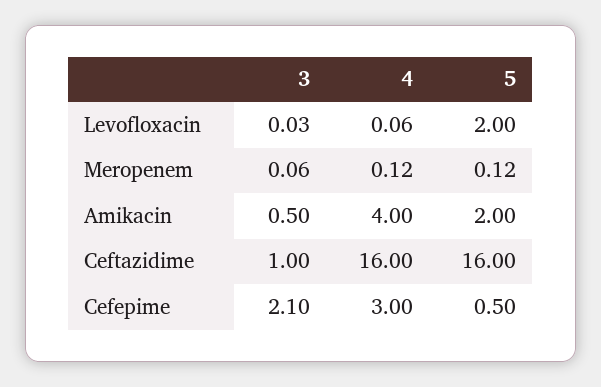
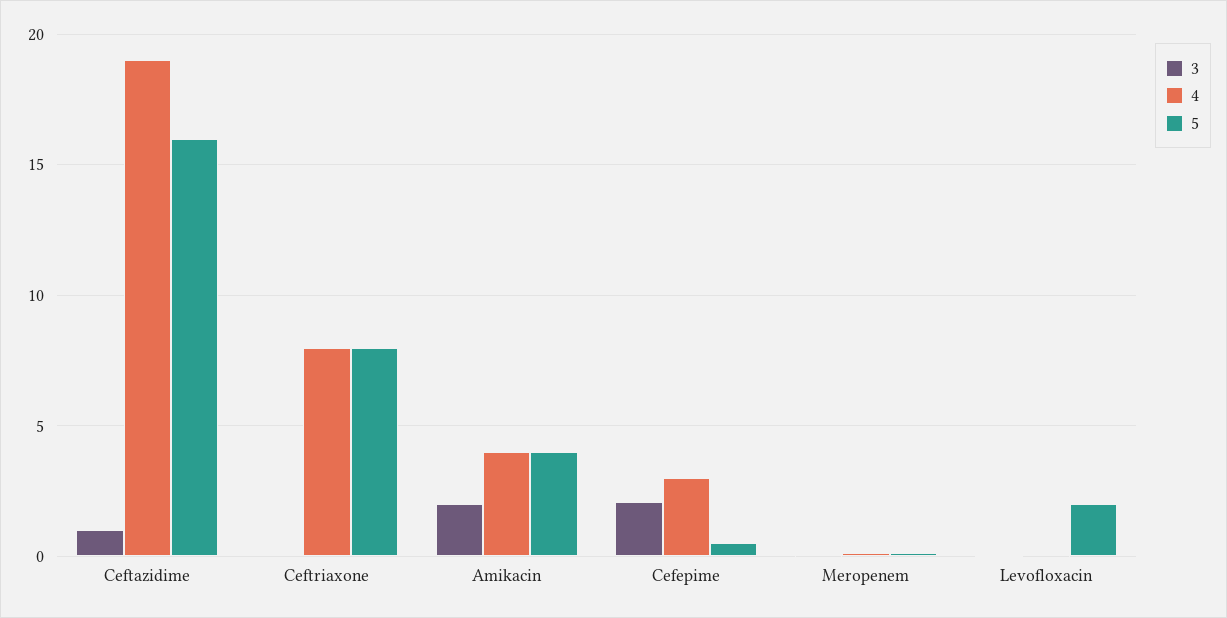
  {
    "3": {
      "Levofloxacin": 0.03,
      "Meropenem": 0.06,
-     "Amikacin": 0.5,
+     "Amikacin": 2,
      "Ceftazidime": 1,
-     "Cefepime": 2.1
+     "Cefepime": 2.1,
+     "Ceftriaxone": 0
    },
    "4": {
      "Levofloxacin": 0.06,
      "Meropenem": 0.12,
      "Amikacin": 4,
-     "Ceftazidime": 16,
+     "Ceftazidime": 19,
-     "Cefepime": 3
+     "Cefepime": 3,
+     "Ceftriaxone": 8
    },
    "5": {
      "Levofloxacin": 2,
      "Meropenem": 0.12,
-     "Amikacin": 2,
+     "Amikacin": 4,
      "Ceftazidime": 16,
-     "Cefepime": 0.5
+     "Cefepime": 0.5,
+     "Ceftriaxone": 8
    }
  }

